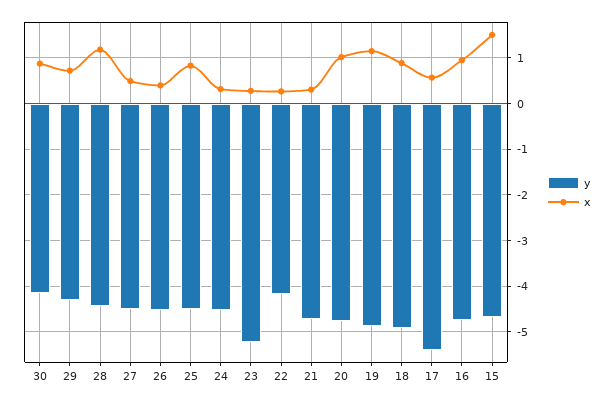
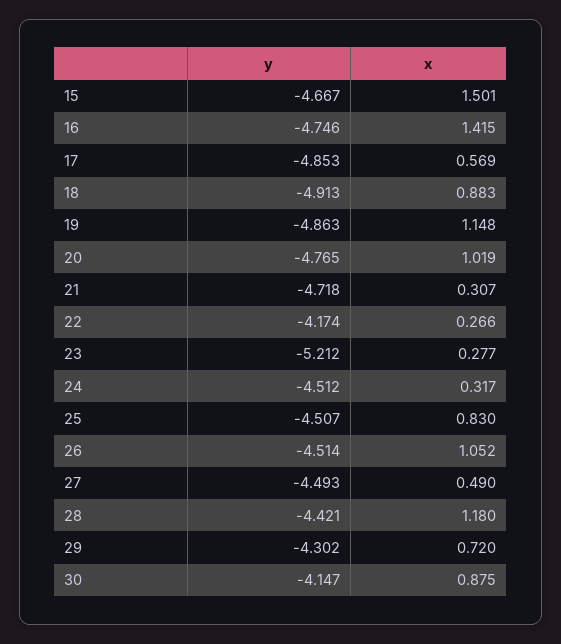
  {
    "y": {
      "30": -4.147,
      "29": -4.302,
      "28": -4.421,
      "27": -4.493,
      "26": -4.514,
      "25": -4.507,
      "24": -4.512,
      "23": -5.212,
      "22": -4.174,
      "21": -4.718,
      "20": -4.765,
      "19": -4.863,
      "18": -4.913,
-     "17": -5.4,
+     "17": -4.853,
      "16": -4.746,
      "15": -4.667
    },
    "x": {
      "30": 0.875,
      "29": 0.72,
      "28": 1.18,
      "27": 0.49,
-     "26": 0.4,
+     "26": 1.052,
      "25": 0.83,
      "24": 0.317,
      "23": 0.277,
      "22": 0.266,
      "21": 0.307,
      "20": 1.019,
      "19": 1.148,
      "18": 0.883,
      "17": 0.569,
-     "16": 1,
+     "16": 1.415,
      "15": 1.501
    }
  }

